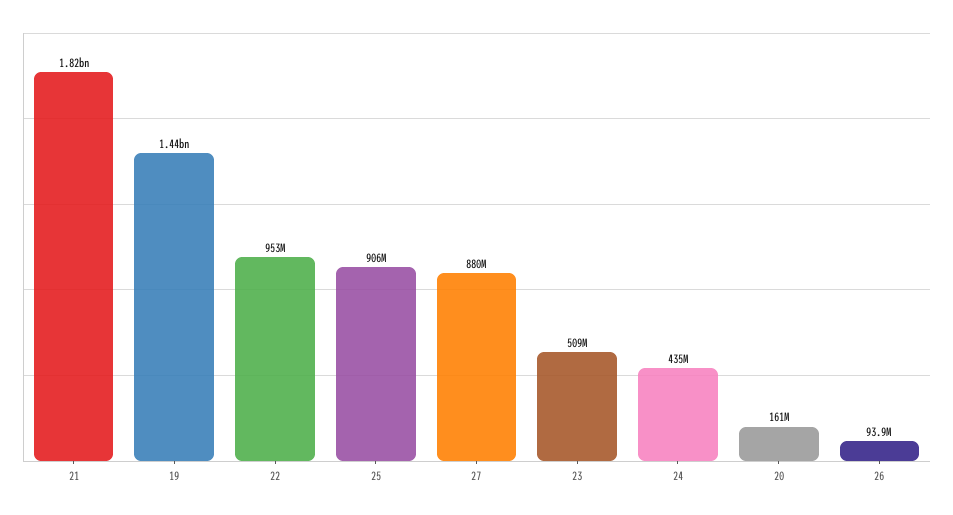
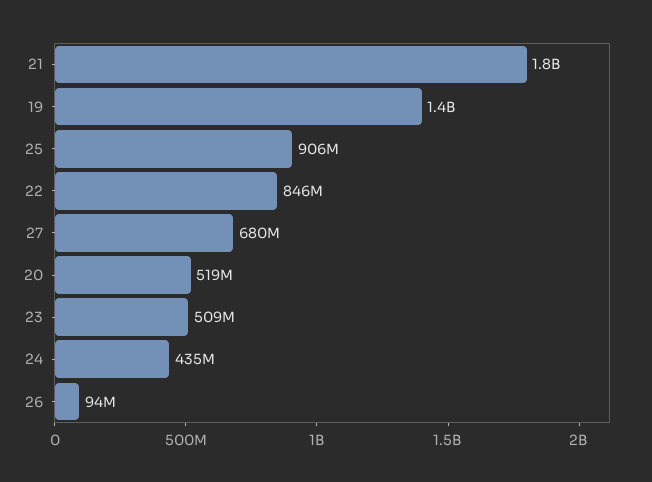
  {
    "21": 1820000000,
    "19": 1440000000,
-   "22": 953000000,
+   "22": 846000000,
    "25": 906000000,
-   "27": 880000000,
+   "27": 680000000,
    "23": 509000000,
    "24": 435000000,
-   "20": 161000000,
+   "20": 519000000,
    "26": 93900000
  }

